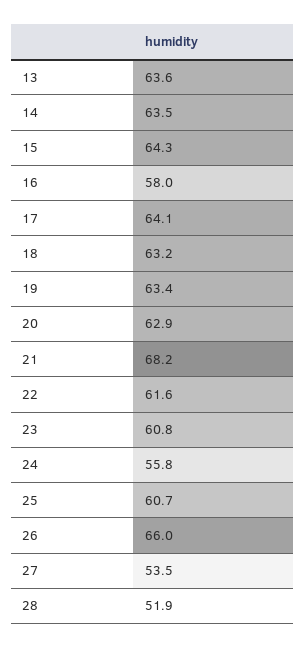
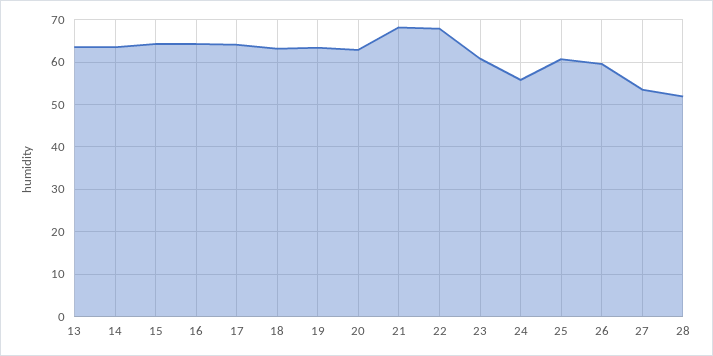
  {
    "13": 63.6,
    "14": 63.5,
    "15": 64.3,
-   "16": 58,
+   "16": 64,
    "17": 64.1,
    "18": 63.2,
    "19": 63.4,
    "20": 62.9,
    "21": 68.2,
-   "22": 61.6,
+   "22": 68,
    "23": 60.8,
    "24": 55.8,
    "25": 60.7,
-   "26": 66,
+   "26": 60,
    "27": 53.5,
    "28": 51.9
  }

